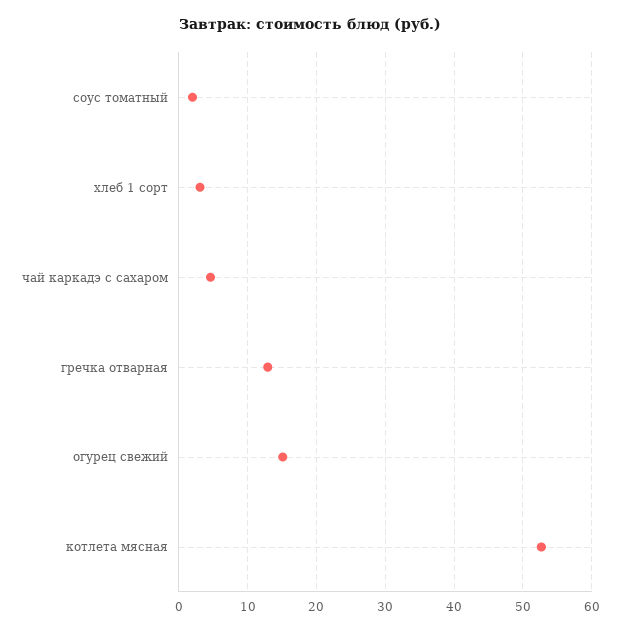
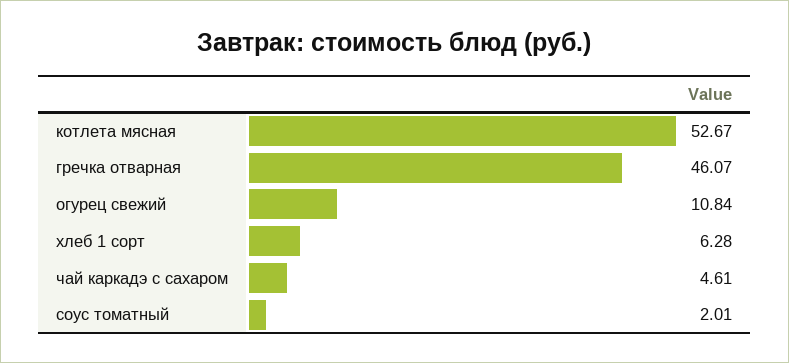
  {
    "соус томатный": 2.01,
-   "хлеб 1 сорт": 3,
+   "хлеб 1 сорт": 6.28,
    "чай каркадэ с сахаром": 4.61,
-   "гречка отварная": 13,
+   "гречка отварная": 46.07,
-   "огурец свежий": 15,
+   "огурец свежий": 10.84,
    "котлета мясная": 52.67
  }

